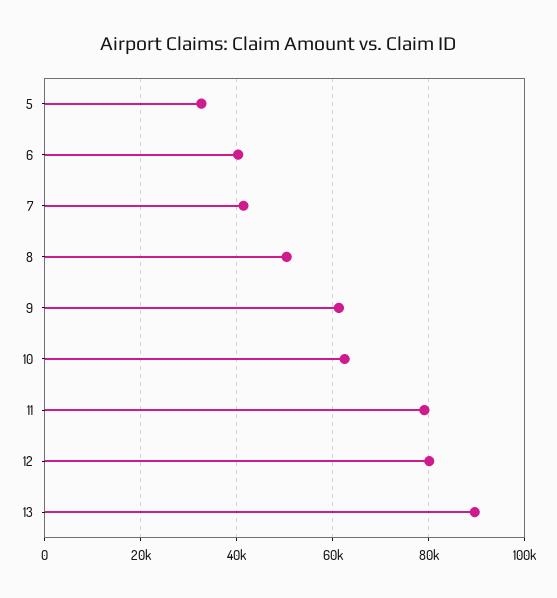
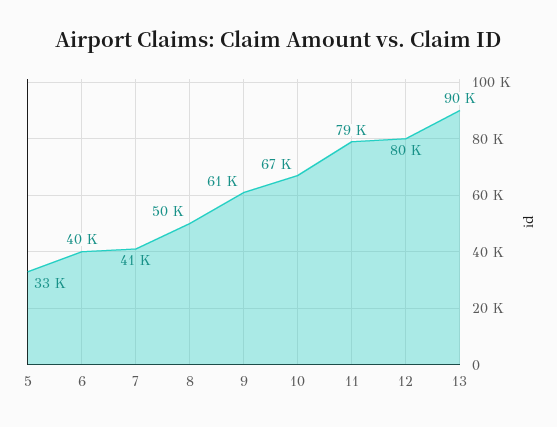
  {
    "5": 33000,
    "6": 40000,
    "7": 41000,
    "8": 50000,
    "9": 61000,
-   "10": 62000,
+   "10": 67000,
    "11": 79000,
    "12": 80000,
    "13": 90000
  }

